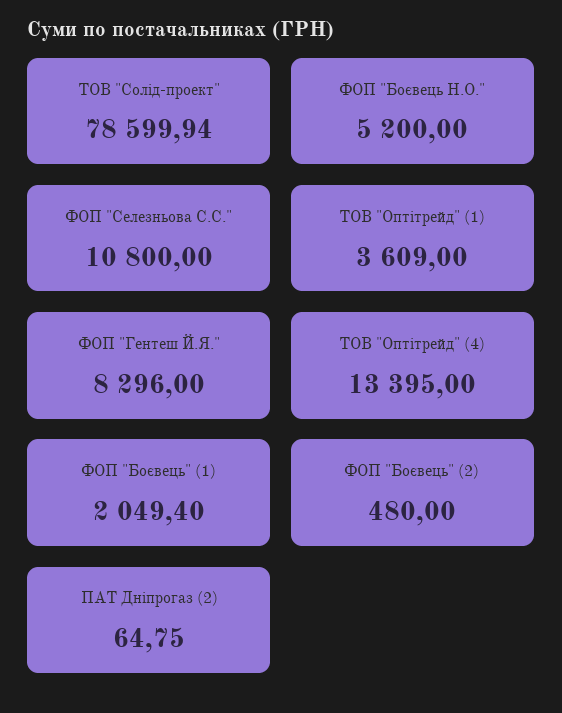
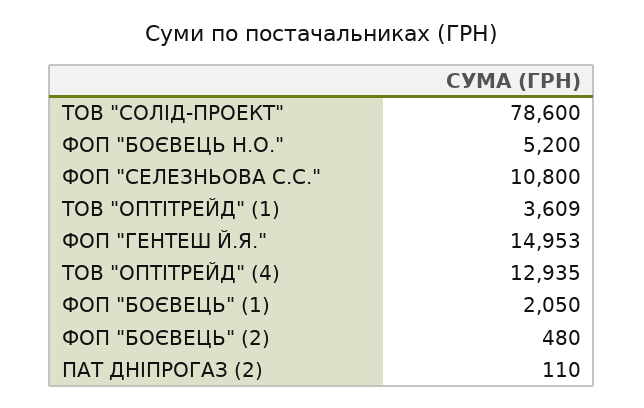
  {
-   "ТОВ \"Солід-проект\"": 78599.94,
+   "ТОВ \"Солід-проект\"": 78600,
    "ФОП \"Боєвець Н.О.\"": 5200,
    "ФОП \"Селезньова С.С.\"": 10800,
    "ТОВ \"Оптітрейд\" (1)": 3609,
-   "ФОП \"Гентеш Й.Я.\"": 8296,
+   "ФОП \"Гентеш Й.Я.\"": 14953,
-   "ТОВ \"Оптітрейд\" (4)": 13395,
+   "ТОВ \"Оптітрейд\" (4)": 12935,
-   "ФОП \"Боєвець\" (1)": 2049.4,
+   "ФОП \"Боєвець\" (1)": 2050,
    "ФОП \"Боєвець\" (2)": 480,
-   "ПАТ Дніпрогаз (2)": 64.75
+   "ПАТ Дніпрогаз (2)": 110
  }

